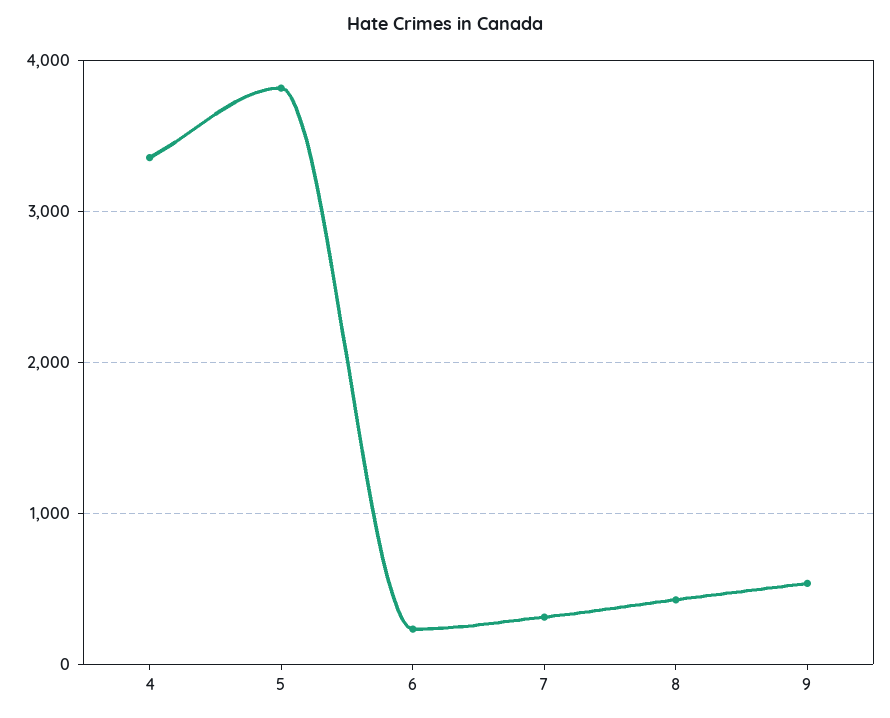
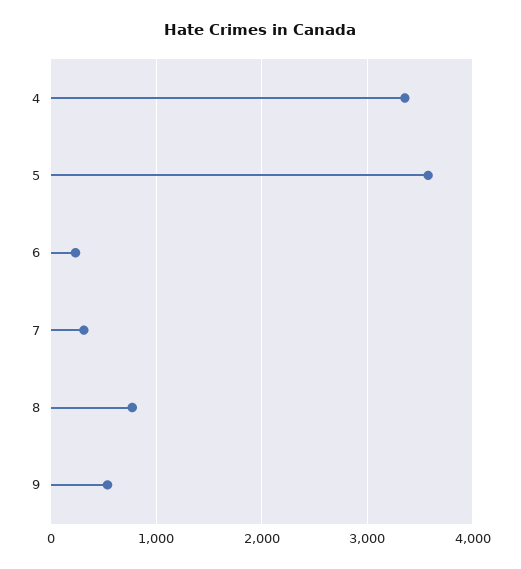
  {
    "4": 3400,
-   "5": 3800,
+   "5": 3600,
    "6": 200,
    "7": 300,
-   "8": 400,
+   "8": 800,
    "9": 500
  }

